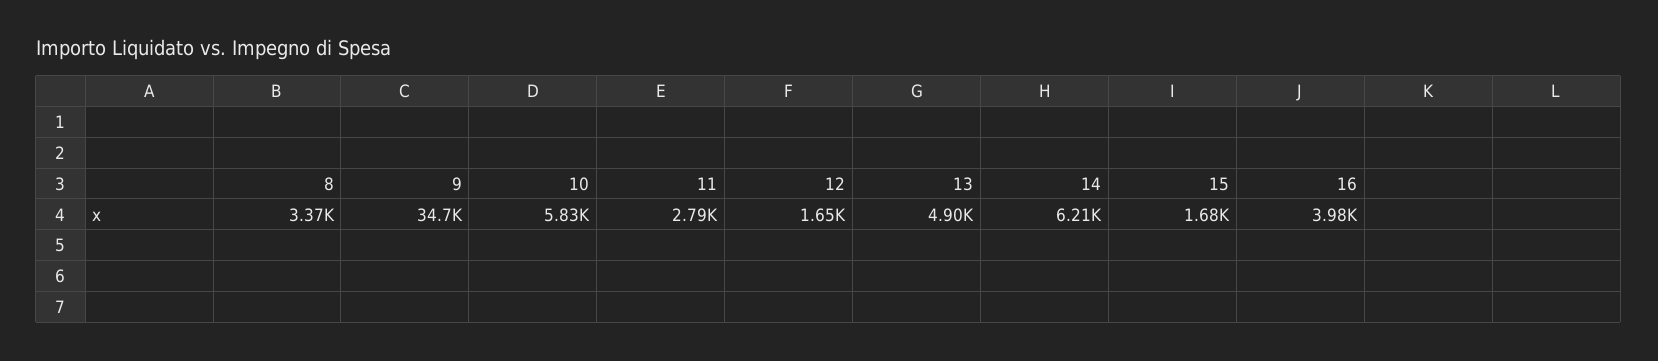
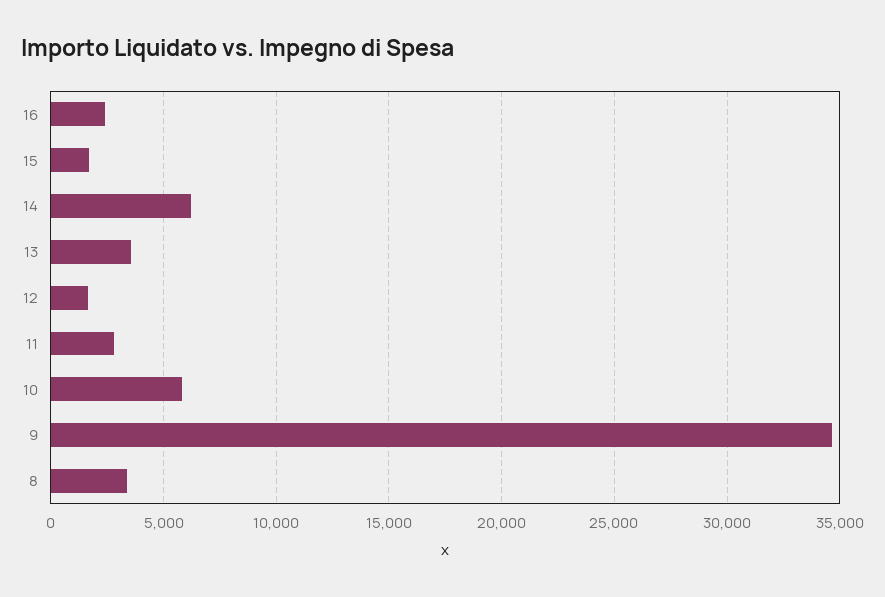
  {
    "8": 3370,
    "9": 34700,
    "10": 5830,
    "11": 2790,
    "12": 1650,
-   "13": 4900,
+   "13": 3500,
    "14": 6210,
    "15": 1680,
-   "16": 3980
+   "16": 2500
  }

